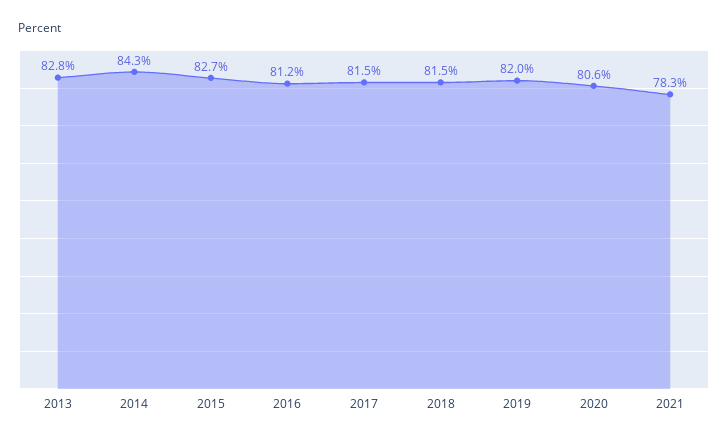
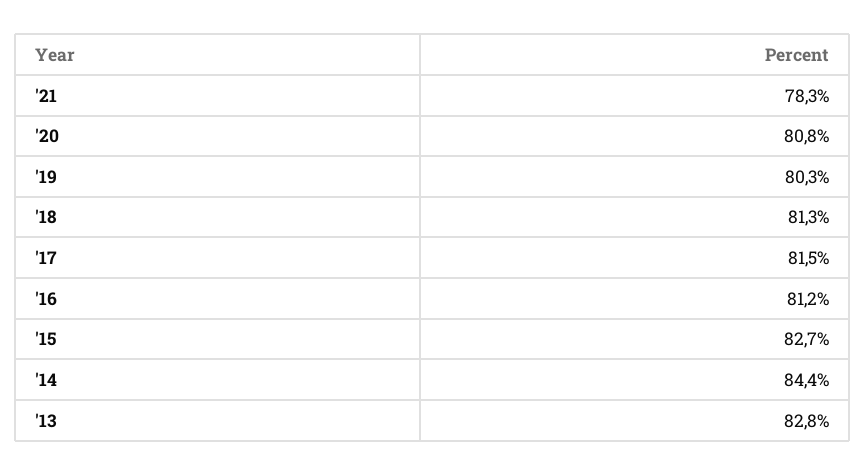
  {
    "2013": 82.8,
-   "2014": 84.3,
+   "2014": 84.4,
    "2015": 82.7,
    "2016": 81.2,
    "2017": 81.5,
-   "2018": 81.5,
+   "2018": 81.3,
-   "2019": 82,
+   "2019": 80.3,
-   "2020": 80.6,
+   "2020": 80.8,
    "2021": 78.3
  }

